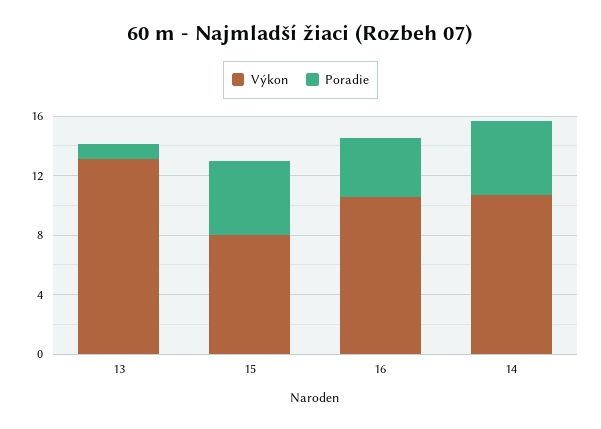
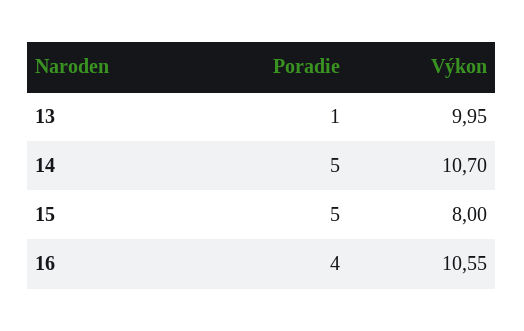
  {
    "Výkon": {
-     "13": 13,
+     "13": 9.95,
      "15": 8,
      "16": 10.55,
      "14": 10.7
    },
    "Poradie": {
      "13": 1,
      "15": 5,
      "16": 4,
      "14": 5
    }
  }

